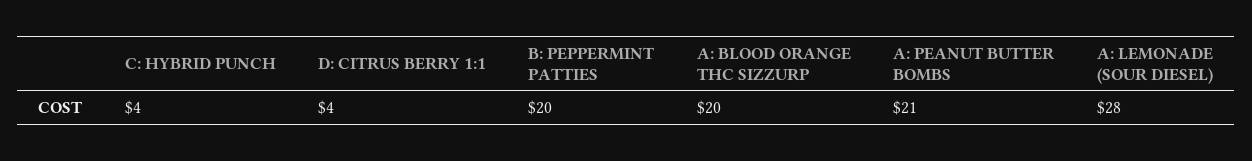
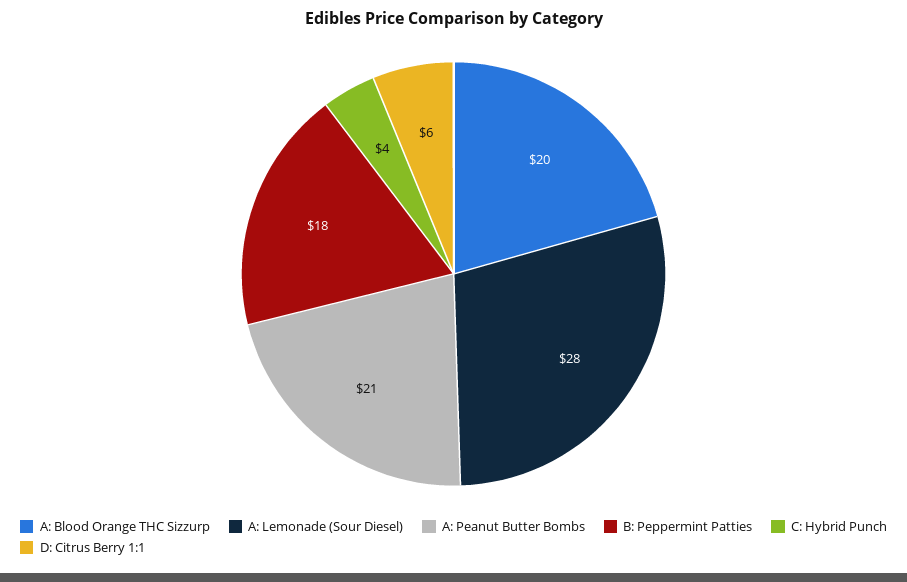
  {
    "C: HYBRID PUNCH": 4,
-   "D: CITRUS BERRY 1:1": 4,
+   "D: CITRUS BERRY 1:1": 6,
-   "B: PEPPERMINT PATTIES": 20,
+   "B: PEPPERMINT PATTIES": 18,
    "A: BLOOD ORANGE THC SIZZURP": 20,
    "A: PEANUT BUTTER BOMBS": 21,
    "A: LEMONADE (SOUR DIESEL)": 28
  }

